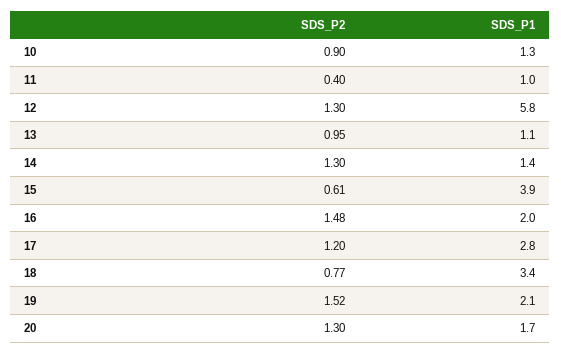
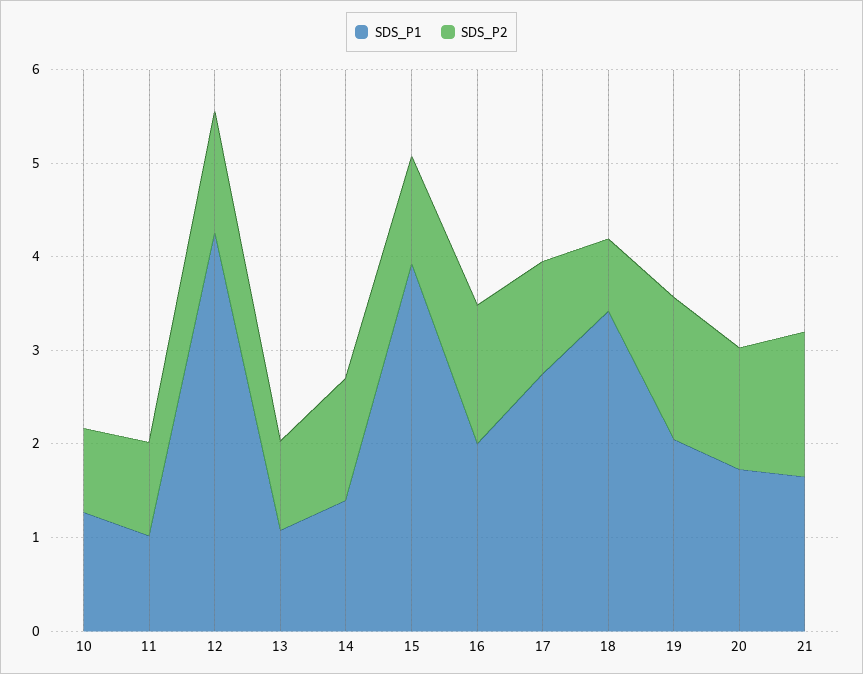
  {
    "SDS_P2": {
      "10": 0.9,
-     "11": 0.4,
+     "11": 1,
      "12": 1.3,
      "13": 0.95,
      "14": 1.3,
-     "15": 0.61,
+     "15": 1.2,
      "16": 1.48,
      "17": 1.2,
      "18": 0.77,
      "19": 1.52,
-     "20": 1.3
+     "20": 1.3,
+     "21": 1.6
    },
    "SDS_P1": {
      "10": 1.3,
      "11": 1,
-     "12": 5.8,
+     "12": 4.2,
      "13": 1.1,
      "14": 1.4,
      "15": 3.9,
      "16": 2,
      "17": 2.8,
      "18": 3.4,
      "19": 2.1,
-     "20": 1.7
+     "20": 1.7,
+     "21": 1.6
    }
  }

